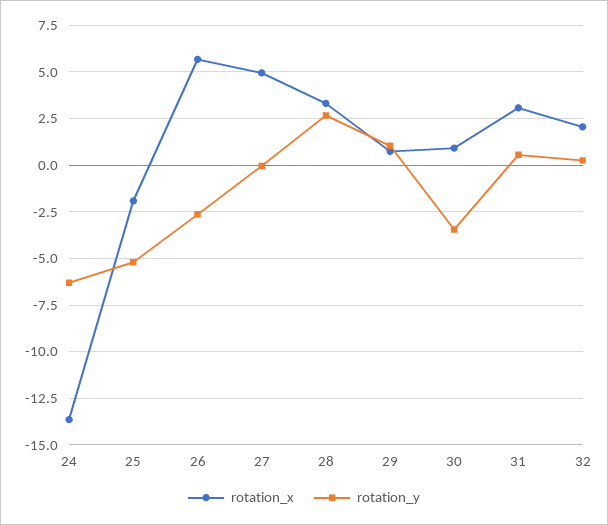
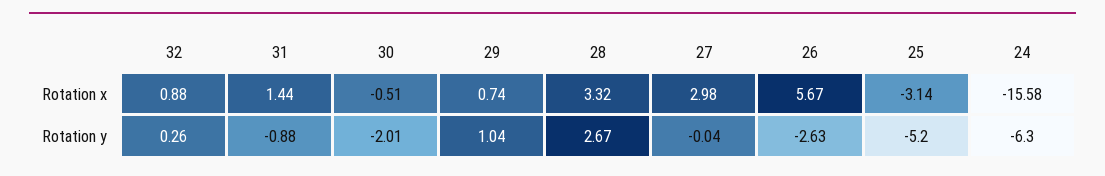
  {
    "rotation_x": {
-     "24": -13.5,
+     "24": -15.58,
-     "25": -2,
+     "25": -3.14,
      "26": 5.67,
-     "27": 5,
+     "27": 2.98,
      "28": 3.32,
      "29": 0.74,
-     "30": 1,
+     "30": -0.51,
-     "31": 3,
+     "31": 1.44,
-     "32": 2
+     "32": 0.88
    },
    "rotation_y": {
      "24": -6.3,
      "25": -5.2,
      "26": -2.63,
      "27": -0.04,
      "28": 2.67,
      "29": 1.04,
-     "30": -3.5,
+     "30": -2.01,
-     "31": 0.5,
+     "31": -0.88,
      "32": 0.26
    }
  }

